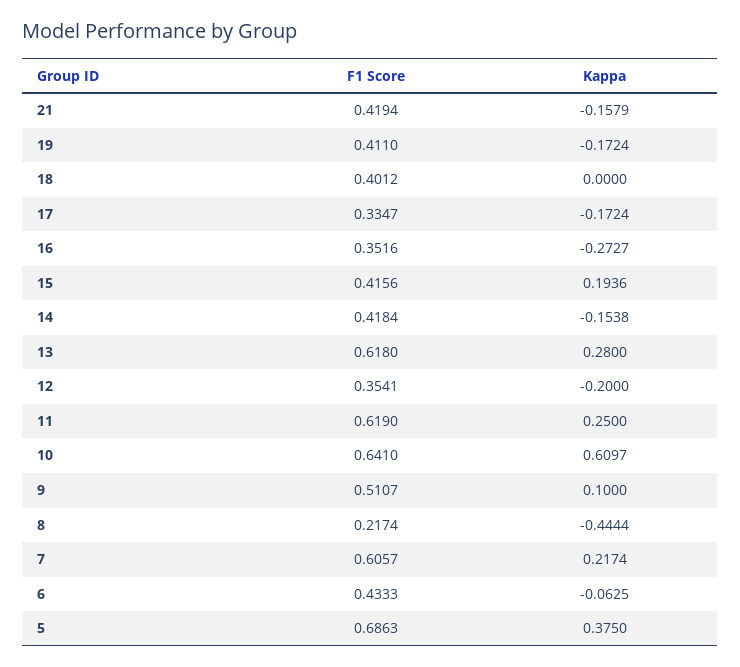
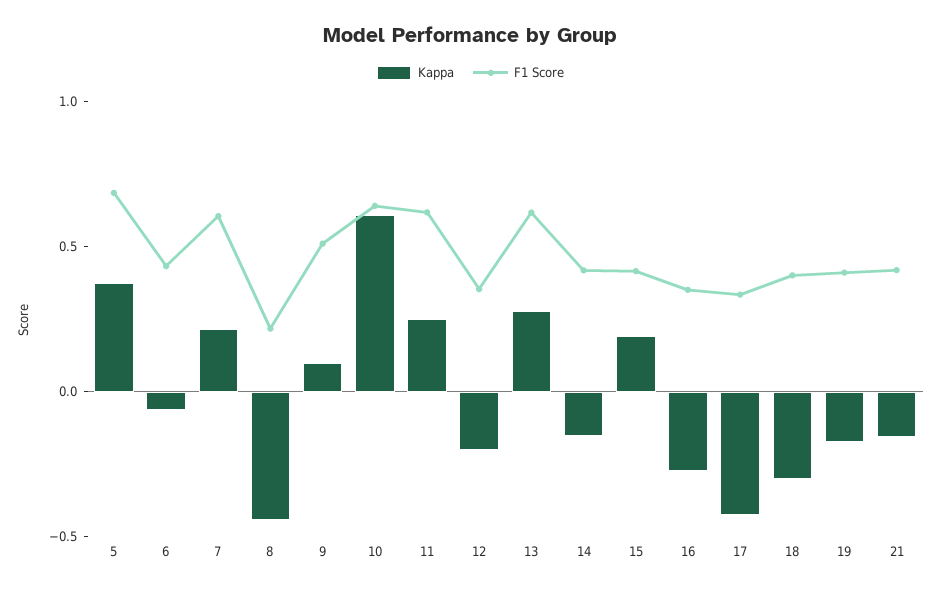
  {
    "F1 Score": {
      "21": 0.4194,
      "19": 0.411,
      "18": 0.4012,
      "17": 0.3347,
      "16": 0.3516,
      "15": 0.4156,
      "14": 0.4184,
      "13": 0.618,
      "12": 0.3541,
      "11": 0.619,
      "10": 0.641,
      "9": 0.5107,
      "8": 0.2174,
      "7": 0.6057,
      "6": 0.4333,
      "5": 0.6863
    },
    "Kappa": {
      "21": -0.1579,
      "19": -0.1724,
-     "18": 0,
+     "18": -0.3,
-     "17": -0.1724,
+     "17": -0.4,
      "16": -0.2727,
      "15": 0.1936,
      "14": -0.1538,
      "13": 0.28,
      "12": -0.2,
      "11": 0.25,
      "10": 0.6097,
      "9": 0.1,
      "8": -0.4444,
      "7": 0.2174,
      "6": -0.0625,
      "5": 0.375
    }
  }

